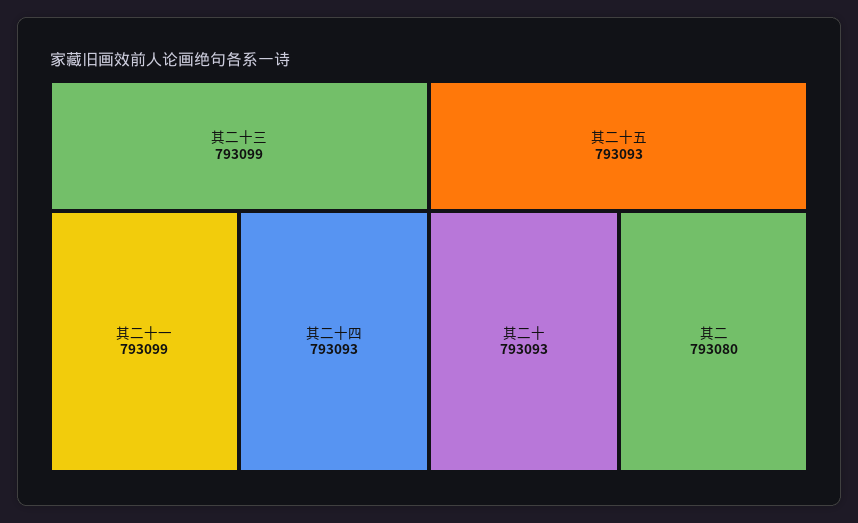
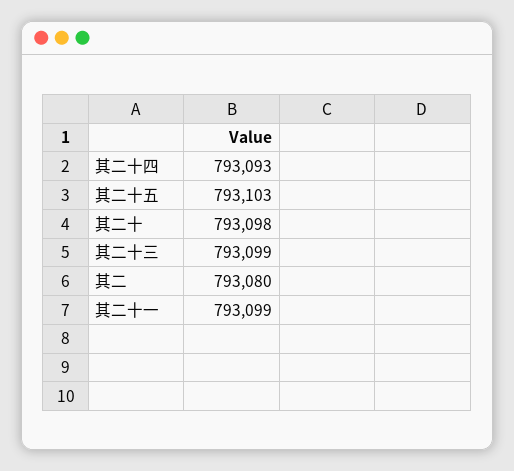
  {
    "其二十三": 793099,
    "其二十一": 793099,
    "其二十四": 793093,
-   "其二十五": 793093,
+   "其二十五": 793103,
-   "其二十": 793093,
+   "其二十": 793098,
    "其二": 793080
  }

